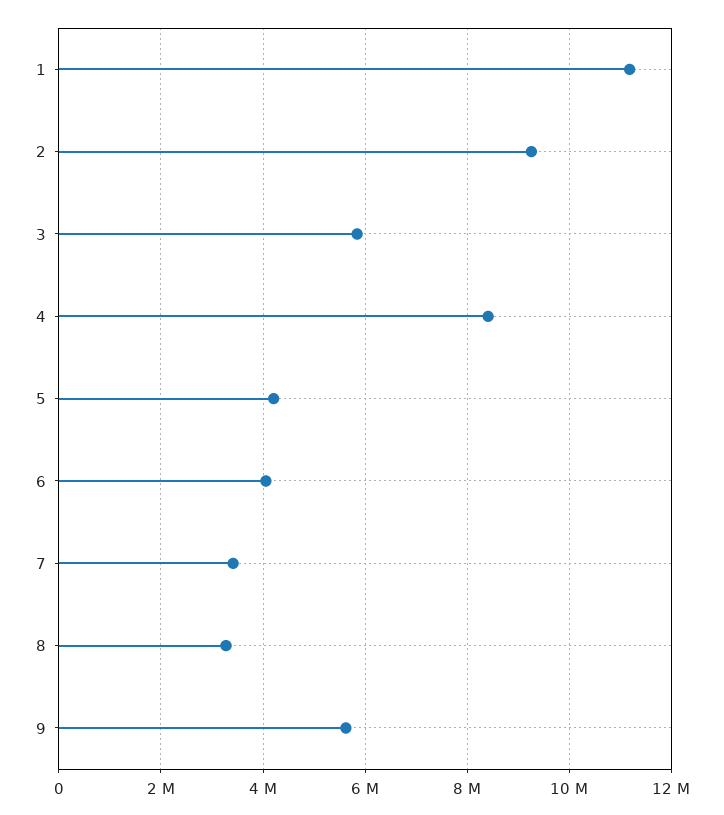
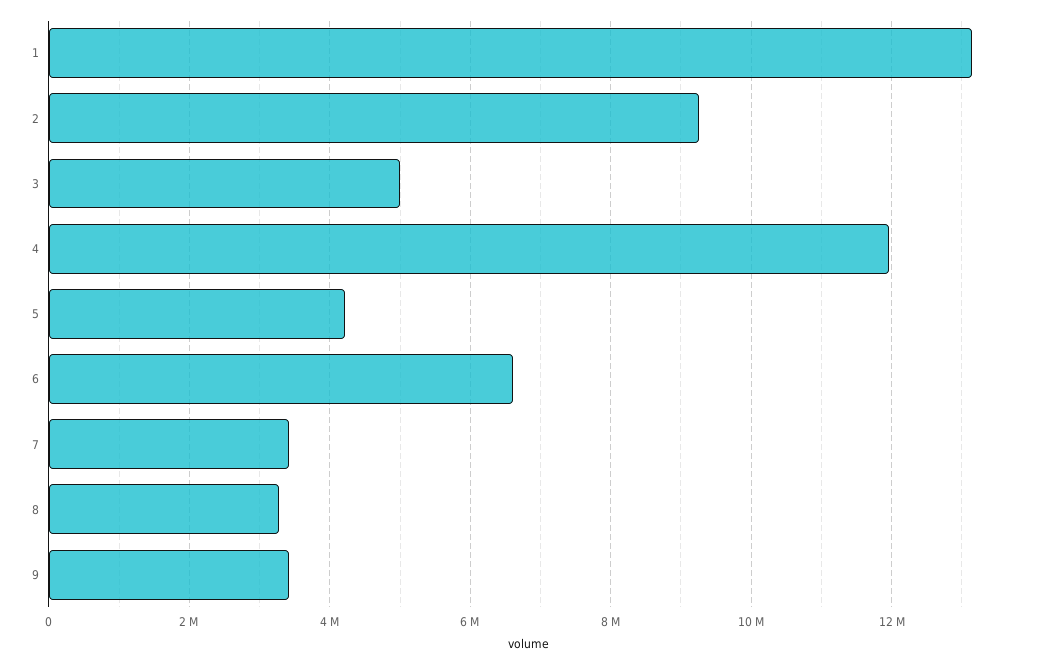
  {
-   "1": 11200000,
+   "1": 13200000,
    "2": 9200000,
-   "3": 5800000,
+   "3": 5000000,
-   "4": 8400000,
+   "4": 12000000,
    "5": 4200000,
-   "6": 4000000,
+   "6": 6600000,
    "7": 3400000,
    "8": 3200000,
-   "9": 5600000
+   "9": 3400000
  }

